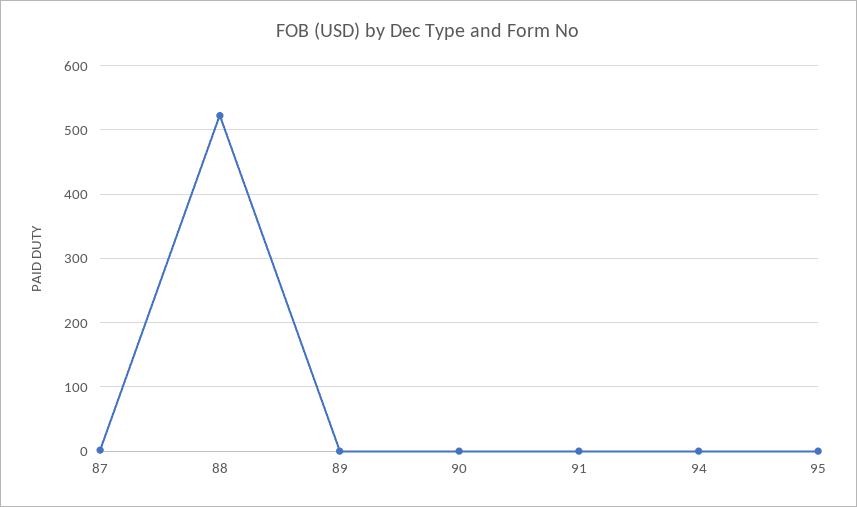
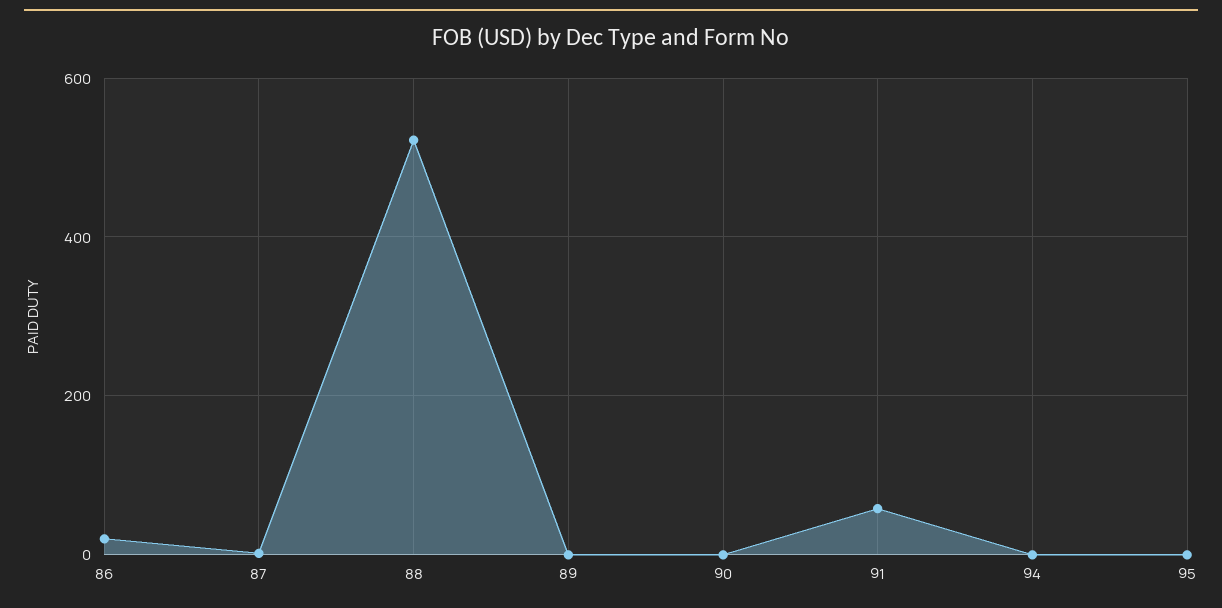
  {
    "87": 0,
    "88": 520,
    "89": 0,
    "90": 0,
-   "91": 0,
+   "91": 60,
    "94": 0,
-   "95": 0
+   "95": 0,
+   "86": 20
  }

